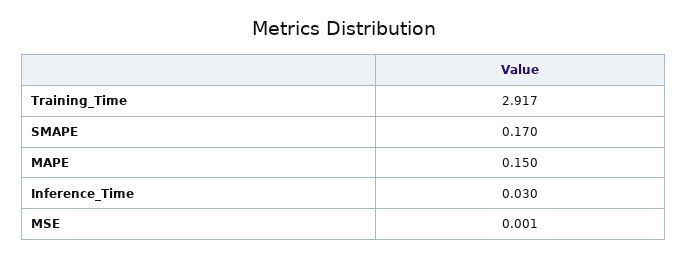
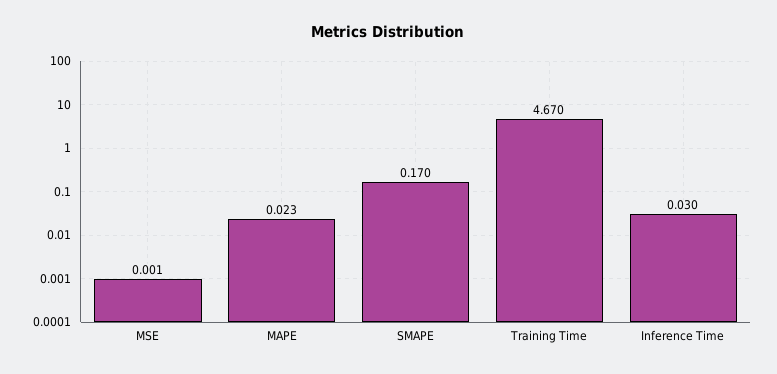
  {
-   "Training_Time": 2.917,
+   "Training_Time": 4.67,
    "SMAPE": 0.17,
-   "MAPE": 0.15,
+   "MAPE": 0.023,
    "Inference_Time": 0.03,
    "MSE": 0.001
  }

